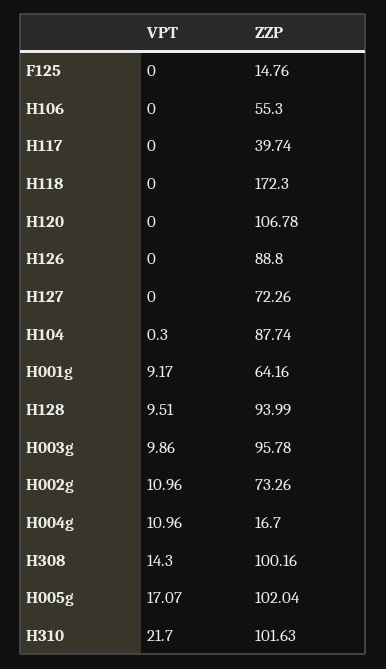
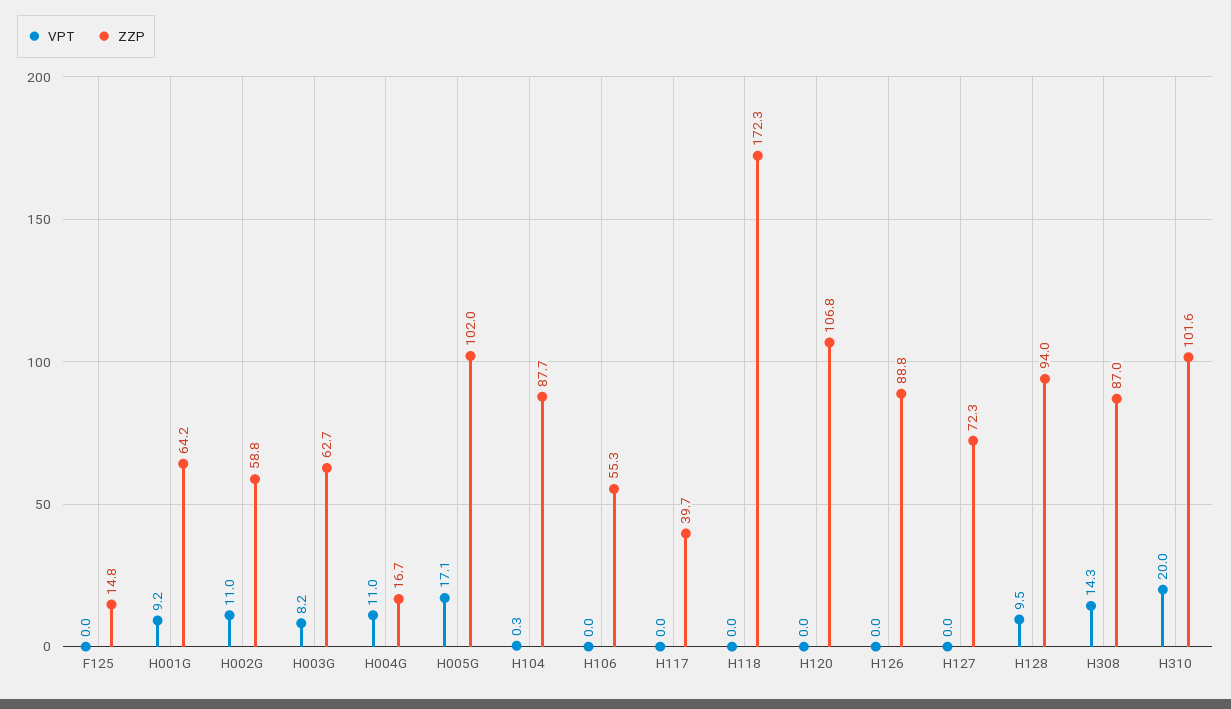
  {
    "VPT": {
      "F125": 0,
      "H106": 0,
      "H117": 0,
      "H118": 0,
      "H120": 0,
      "H126": 0,
      "H127": 0,
      "H104": 0.3,
      "H001g": 9.17,
      "H128": 9.51,
-     "H003g": 9.86,
+     "H003g": 8.2,
      "H002g": 10.96,
      "H004g": 10.96,
      "H308": 14.3,
      "H005g": 17.07,
-     "H310": 21.7
+     "H310": 20
    },
    "ZZP": {
      "F125": 14.76,
      "H106": 55.3,
      "H117": 39.74,
      "H118": 172.3,
      "H120": 106.78,
      "H126": 88.8,
      "H127": 72.26,
      "H104": 87.74,
      "H001g": 64.16,
      "H128": 93.99,
-     "H003g": 95.78,
+     "H003g": 62.7,
-     "H002g": 73.26,
+     "H002g": 58.8,
      "H004g": 16.7,
-     "H308": 100.16,
+     "H308": 87,
      "H005g": 102.04,
      "H310": 101.63
    }
  }

